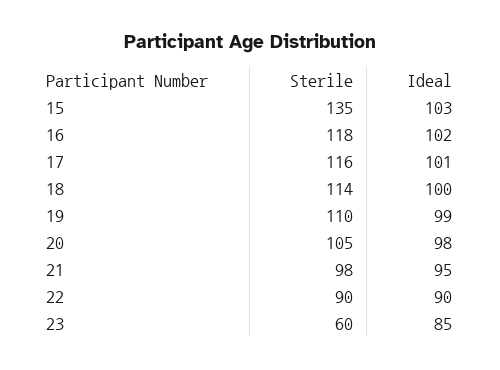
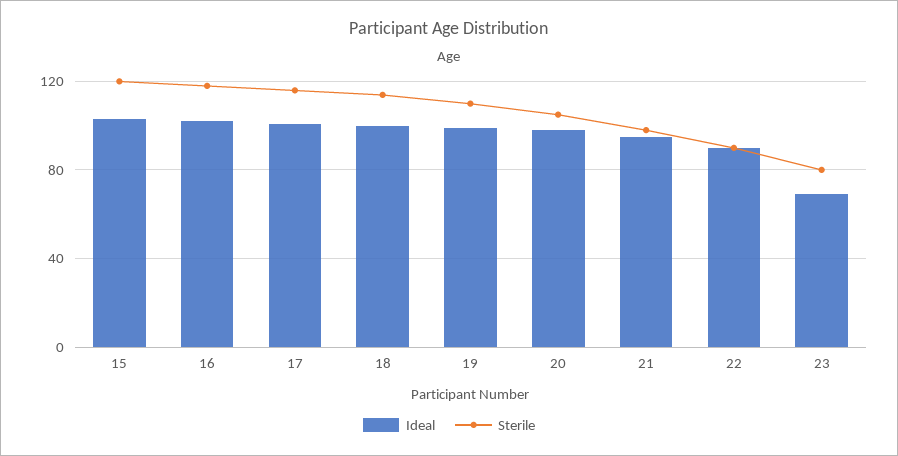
  {
    "Sterile": {
-     "15": 135,
+     "15": 120,
      "16": 118,
      "17": 116,
      "18": 114,
      "19": 110,
      "20": 105,
      "21": 98,
      "22": 90,
-     "23": 60
+     "23": 80
    },
    "Ideal": {
      "15": 103,
      "16": 102,
      "17": 101,
      "18": 100,
      "19": 99,
      "20": 98,
      "21": 95,
      "22": 90,
-     "23": 85
+     "23": 70
    }
  }

